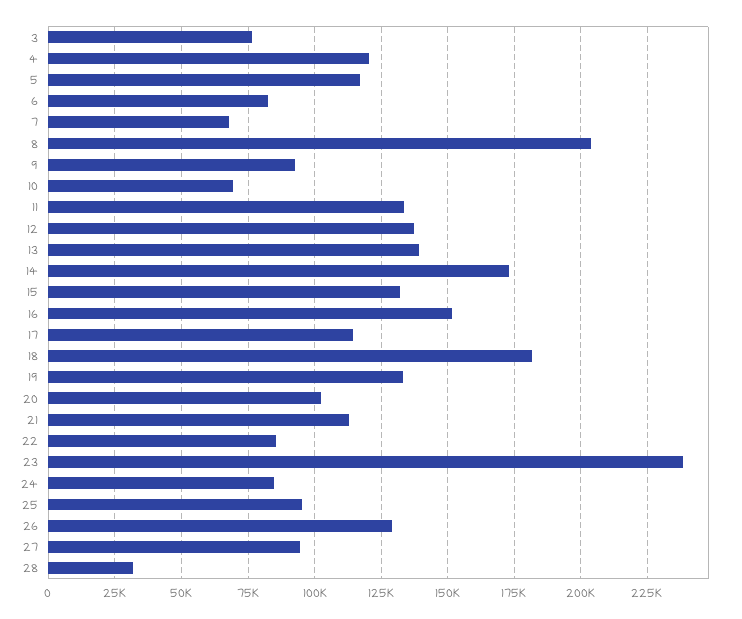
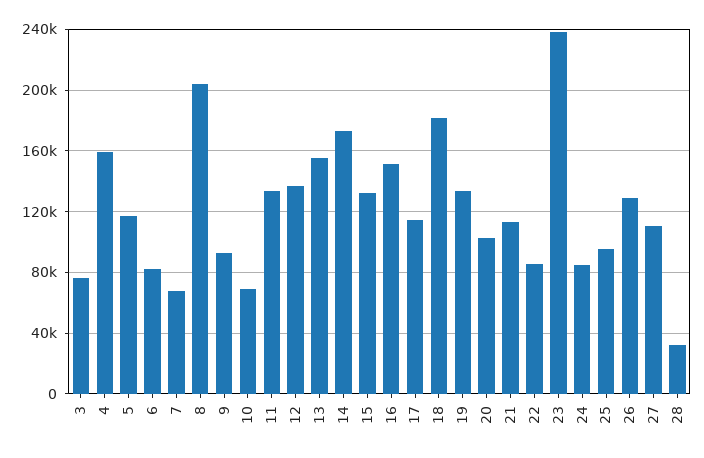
  {
    "3": 77500,
-   "4": 120000,
+   "4": 160000,
    "5": 117500,
    "6": 82500,
    "7": 67500,
    "8": 205000,
    "9": 92500,
    "10": 70000,
    "11": 132500,
    "12": 137500,
-   "13": 140000,
+   "13": 155000,
    "14": 172500,
    "15": 132500,
    "16": 152500,
    "17": 115000,
    "18": 182500,
    "19": 132500,
    "20": 102500,
    "21": 112500,
    "22": 85000,
    "23": 237500,
    "24": 85000,
    "25": 95000,
    "26": 130000,
-   "27": 95000,
+   "27": 110000,
    "28": 32500
  }

